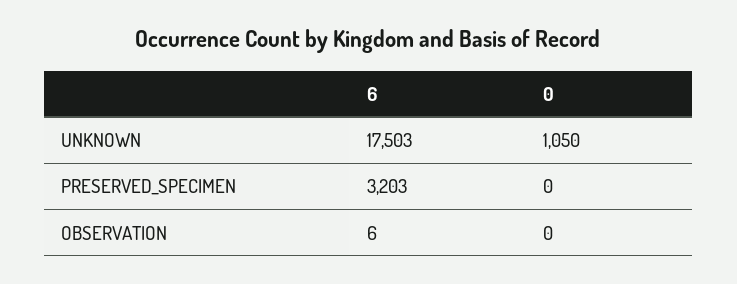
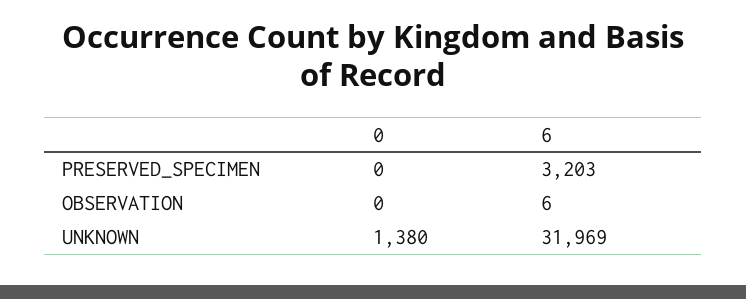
  {
    "6": {
-     "UNKNOWN": 17503,
+     "UNKNOWN": 31969,
      "PRESERVED_SPECIMEN": 3203,
      "OBSERVATION": 6
    },
    "0": {
-     "UNKNOWN": 1050,
+     "UNKNOWN": 1380,
      "PRESERVED_SPECIMEN": 0,
      "OBSERVATION": 0
    }
  }

